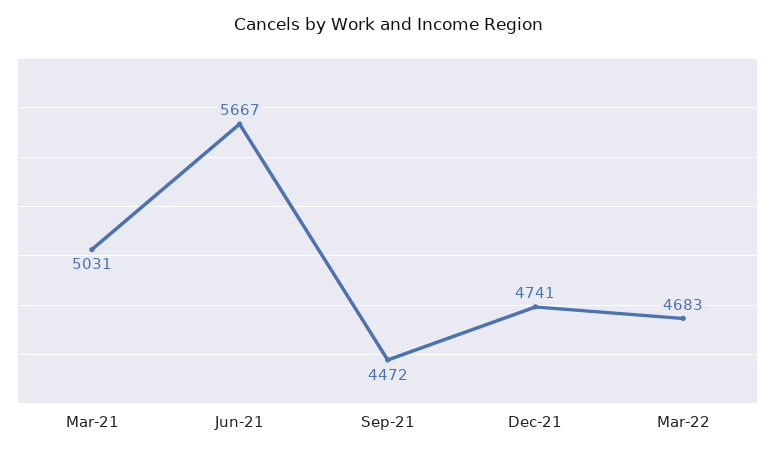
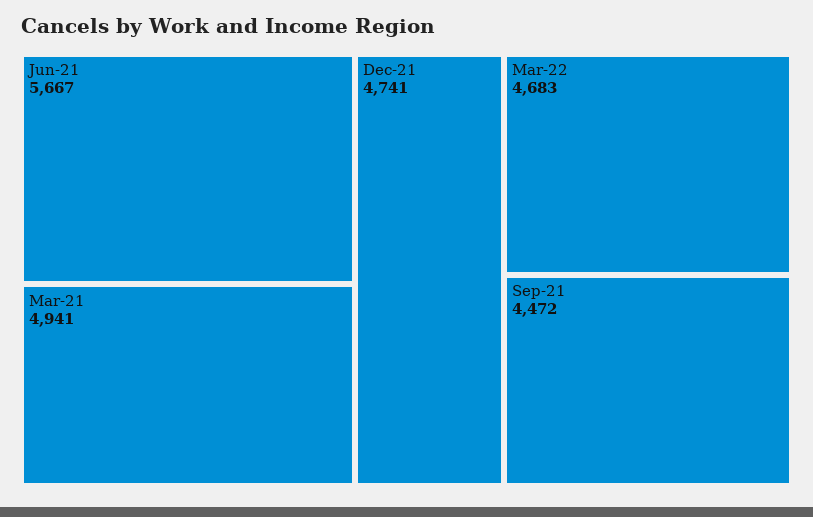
  {
-   "Mar-21": 5031,
+   "Mar-21": 4941,
    "Jun-21": 5667,
    "Sep-21": 4472,
    "Dec-21": 4741,
    "Mar-22": 4683
  }

